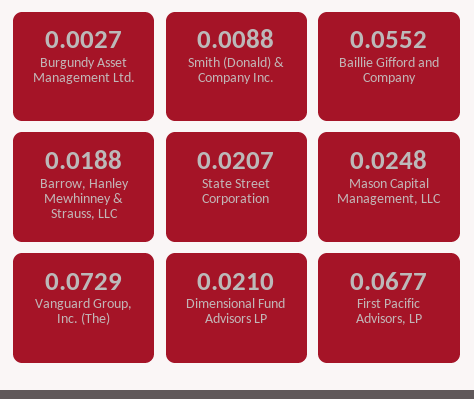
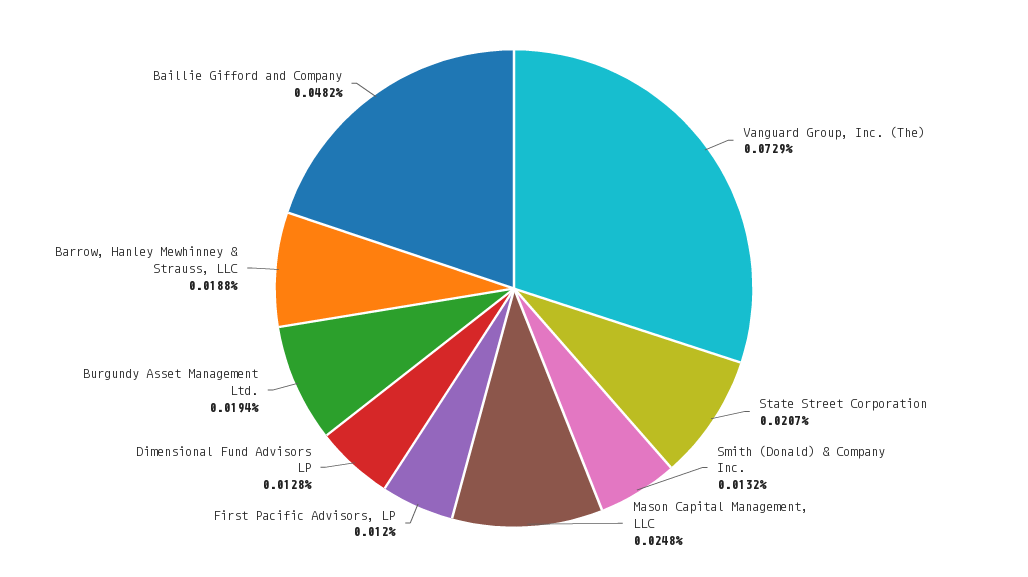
  {
-   "Burgundy Asset Management Ltd.": 0.0027,
+   "Burgundy Asset Management Ltd.": 0.0194,
-   "Smith (Donald) & Company Inc.": 0.0088,
+   "Smith (Donald) & Company Inc.": 0.0132,
-   "Baillie Gifford and Company": 0.0552,
+   "Baillie Gifford and Company": 0.0482,
    "Barrow, Hanley Mewhinney & Strauss, LLC": 0.0188,
    "State Street Corporation": 0.0207,
    "Mason Capital Management, LLC": 0.0248,
    "Vanguard Group, Inc. (The)": 0.0729,
-   "Dimensional Fund Advisors LP": 0.021,
+   "Dimensional Fund Advisors LP": 0.0128,
-   "First Pacific Advisors, LP": 0.0677
+   "First Pacific Advisors, LP": 0.012
  }

